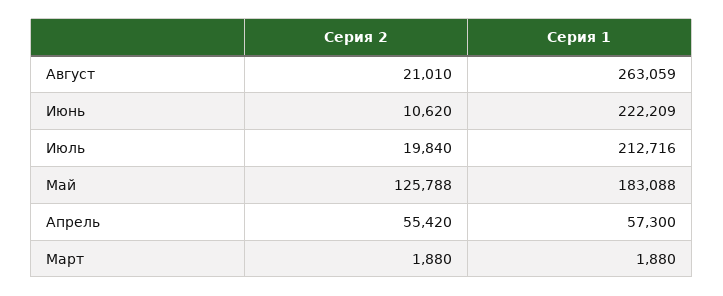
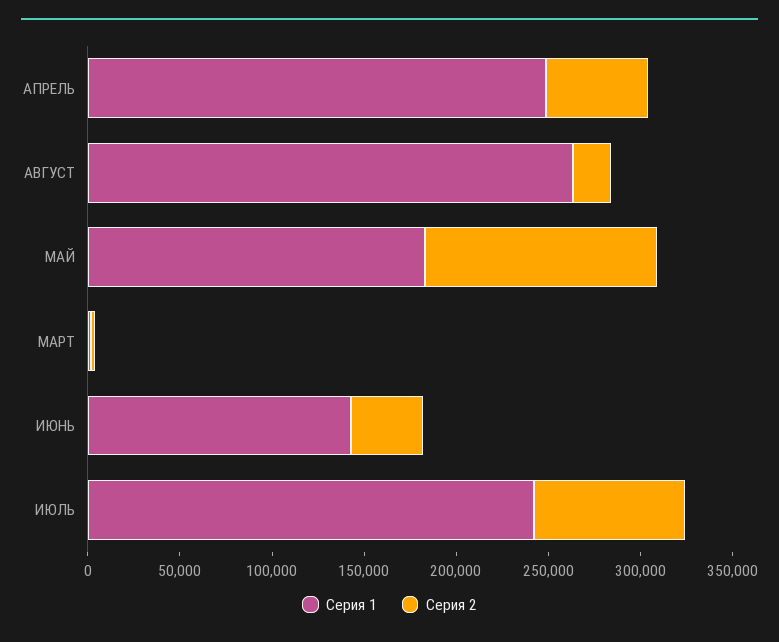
  {
    "Серия 2": {
      "Август": 21010,
-     "Июнь": 10620,
+     "Июнь": 40000,
-     "Июль": 19840,
+     "Июль": 80000,
      "Май": 125788,
      "Апрель": 55420,
      "Март": 1880
    },
    "Серия 1": {
      "Август": 263059,
-     "Июнь": 222209,
+     "Июнь": 140000,
-     "Июль": 212716,
+     "Июль": 240000,
      "Май": 183088,
-     "Апрель": 57300,
+     "Апрель": 250000,
      "Март": 1880
    }
  }

